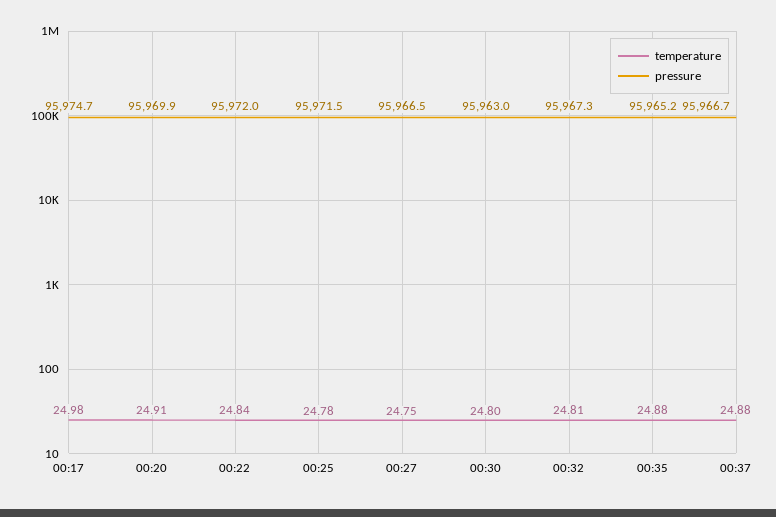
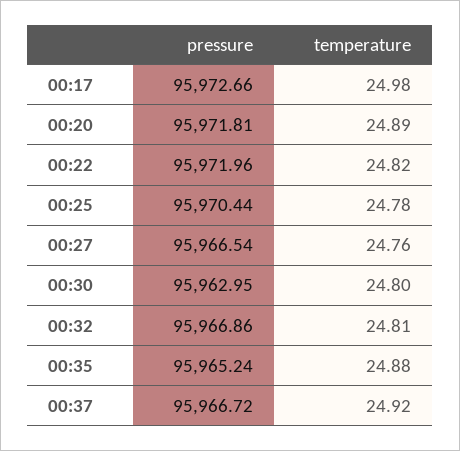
  {
    "temperature": {
      "00:17": 24.98,
-     "00:20": 24.91,
+     "00:20": 24.89,
-     "00:22": 24.84,
+     "00:22": 24.82,
      "00:25": 24.78,
-     "00:27": 24.75,
+     "00:27": 24.76,
      "00:30": 24.8,
      "00:32": 24.81,
      "00:35": 24.88,
-     "00:37": 24.88
+     "00:37": 24.92
    },
    "pressure": {
-     "00:17": 95974.7,
+     "00:17": 95972.66,
-     "00:20": 95969.9,
+     "00:20": 95971.81,
      "00:22": 95971.96,
-     "00:25": 95971.5,
+     "00:25": 95970.44,
      "00:27": 95966.54,
      "00:30": 95962.95,
-     "00:32": 95967.3,
+     "00:32": 95966.86,
      "00:35": 95965.24,
      "00:37": 95966.72
    }
  }

